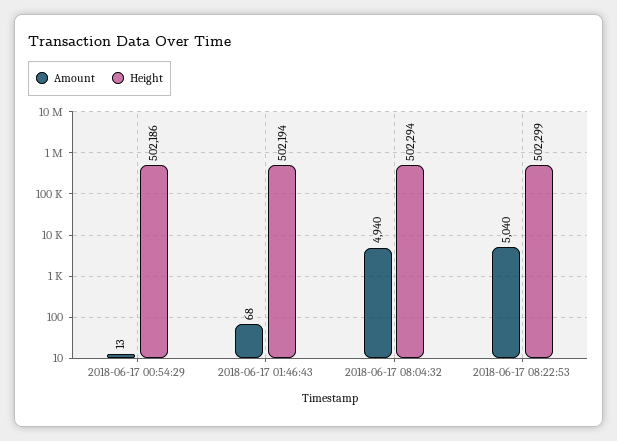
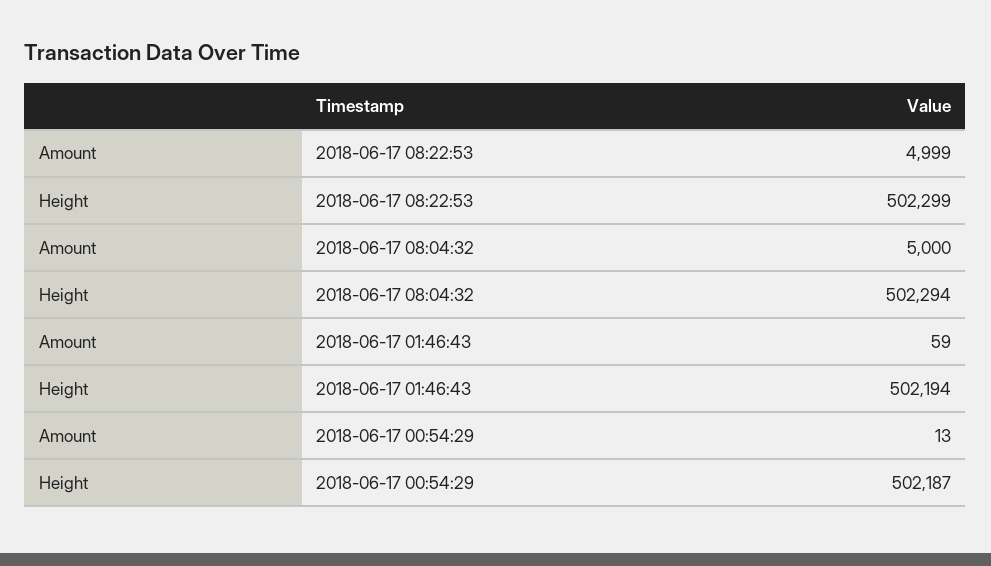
  {
    "Amount": {
      "2018-06-17 00:54:29": 13,
-     "2018-06-17 01:46:43": 68,
+     "2018-06-17 01:46:43": 59,
-     "2018-06-17 08:04:32": 4940,
+     "2018-06-17 08:04:32": 5000,
-     "2018-06-17 08:22:53": 5040
+     "2018-06-17 08:22:53": 4999
    },
    "Height": {
-     "2018-06-17 00:54:29": 502186,
+     "2018-06-17 00:54:29": 502187,
      "2018-06-17 01:46:43": 502194,
      "2018-06-17 08:04:32": 502294,
      "2018-06-17 08:22:53": 502299
    }
  }

